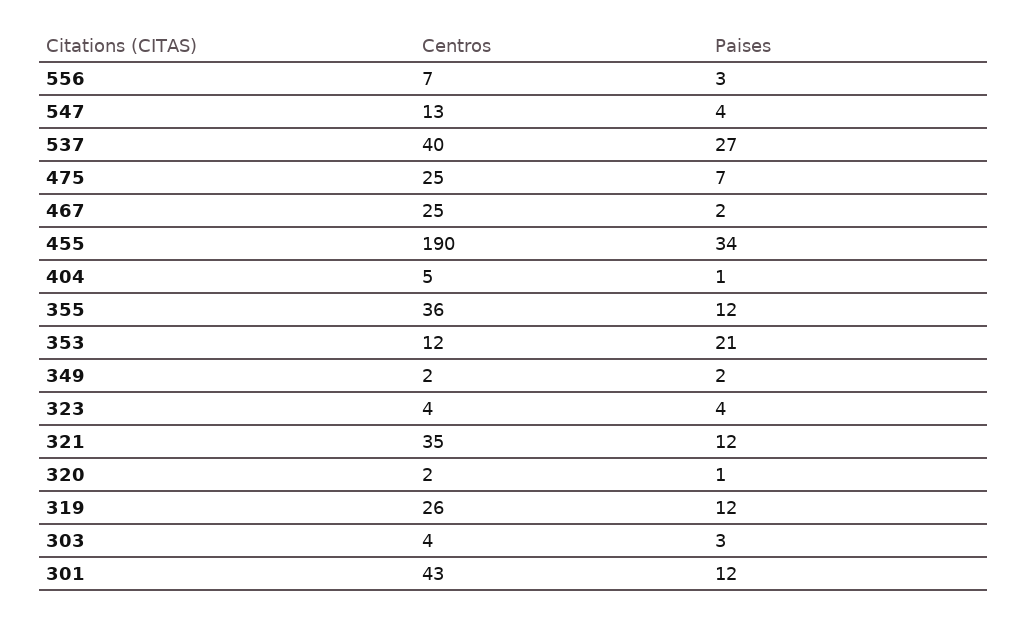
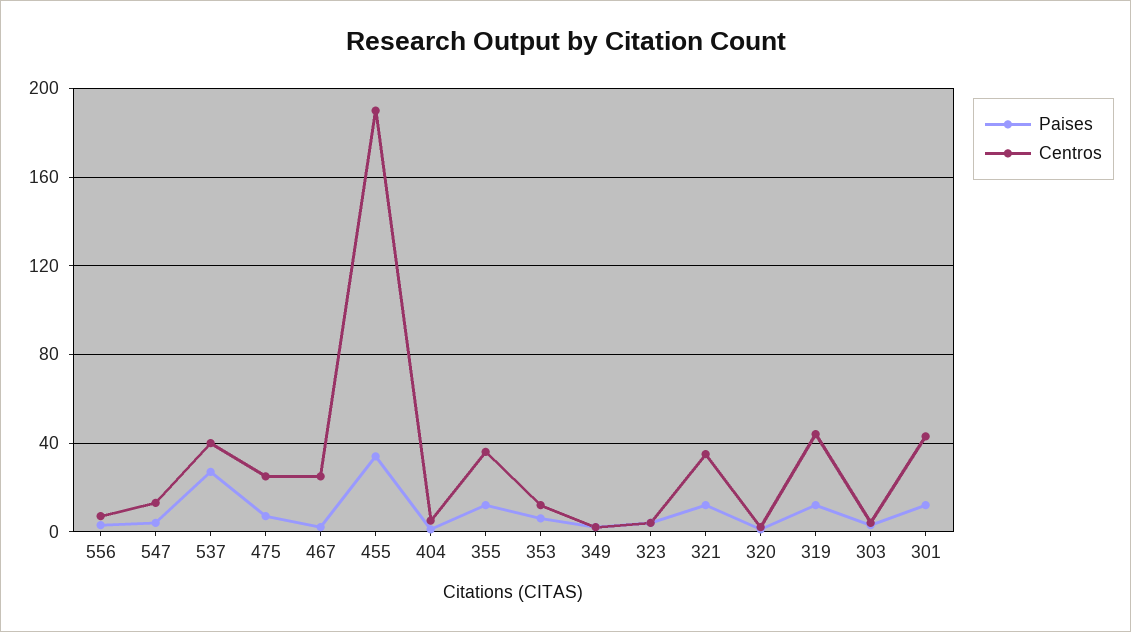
  {
    "Centros": {
      "556": 7,
      "547": 13,
      "537": 40,
      "475": 25,
      "467": 25,
      "455": 190,
      "404": 5,
      "355": 36,
      "353": 12,
      "349": 2,
      "323": 4,
      "321": 35,
      "320": 2,
-     "319": 26,
+     "319": 45,
      "303": 4,
      "301": 43
    },
    "Paises": {
      "556": 3,
      "547": 4,
      "537": 27,
      "475": 7,
      "467": 2,
      "455": 34,
      "404": 1,
      "355": 12,
-     "353": 21,
+     "353": 5,
      "349": 2,
      "323": 4,
      "321": 12,
      "320": 1,
      "319": 12,
      "303": 3,
      "301": 12
    }
  }

